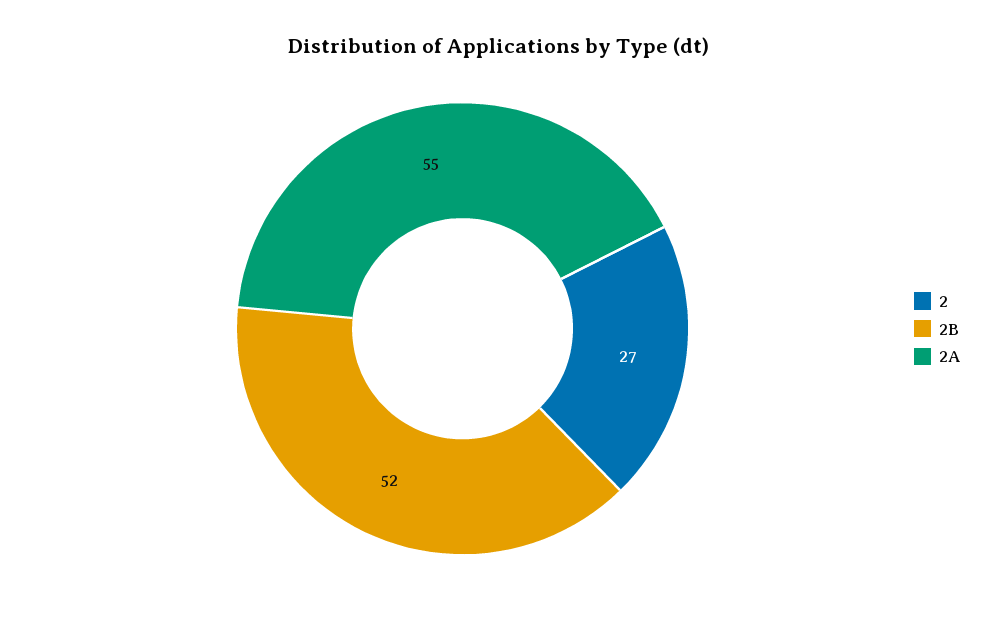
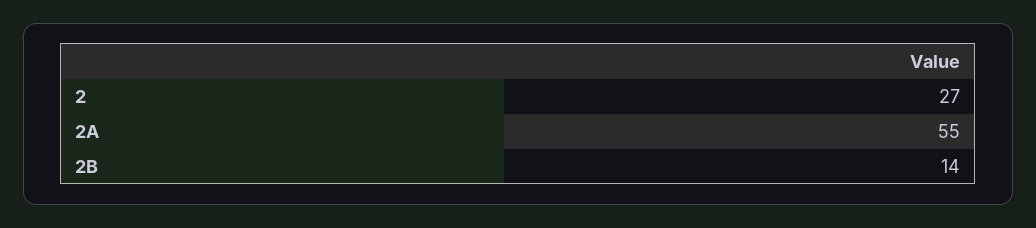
  {
    "2": 27,
-   "2B": 52,
+   "2B": 14,
    "2A": 55
  }

